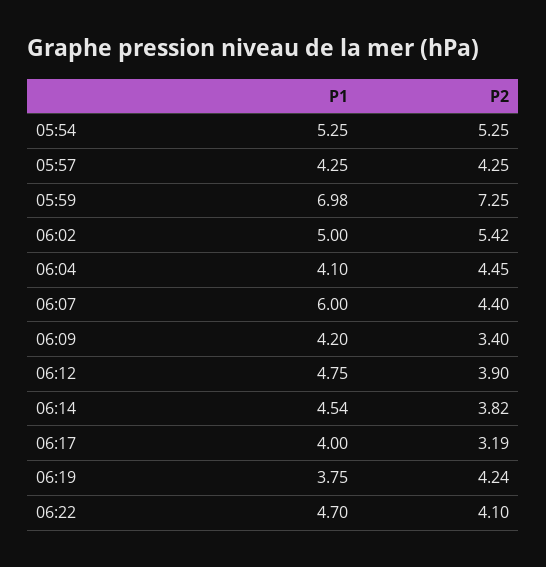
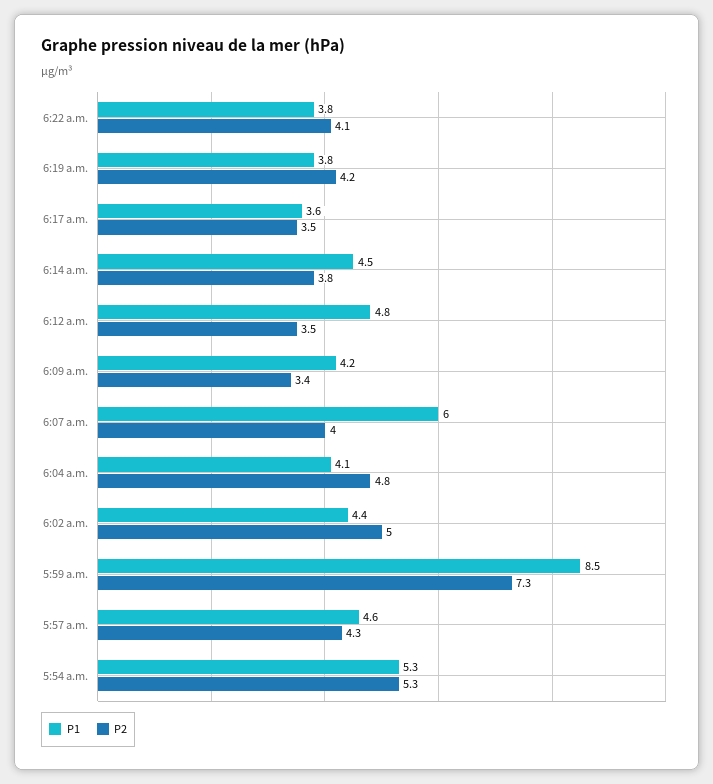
  {
    "P1": {
      "05:54": 5.25,
-     "05:57": 4.25,
+     "05:57": 4.6,
-     "05:59": 6.98,
+     "05:59": 8.5,
-     "06:02": 5,
+     "06:02": 4.4,
      "06:04": 4.1,
      "06:07": 6,
      "06:09": 4.2,
      "06:12": 4.75,
      "06:14": 4.54,
-     "06:17": 4,
+     "06:17": 3.6,
      "06:19": 3.75,
-     "06:22": 4.7
+     "06:22": 3.8
    },
    "P2": {
      "05:54": 5.25,
      "05:57": 4.25,
      "05:59": 7.25,
-     "06:02": 5.42,
+     "06:02": 5,
-     "06:04": 4.45,
+     "06:04": 4.8,
-     "06:07": 4.4,
+     "06:07": 4,
      "06:09": 3.4,
-     "06:12": 3.9,
+     "06:12": 3.5,
      "06:14": 3.82,
-     "06:17": 3.19,
+     "06:17": 3.5,
      "06:19": 4.24,
      "06:22": 4.1
    }
  }

